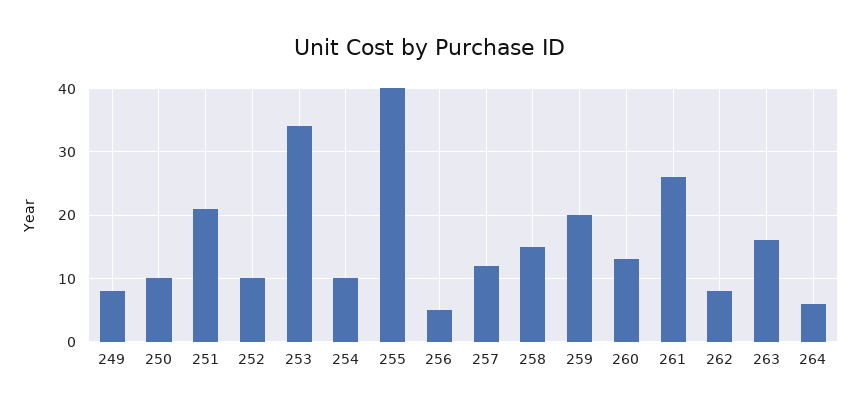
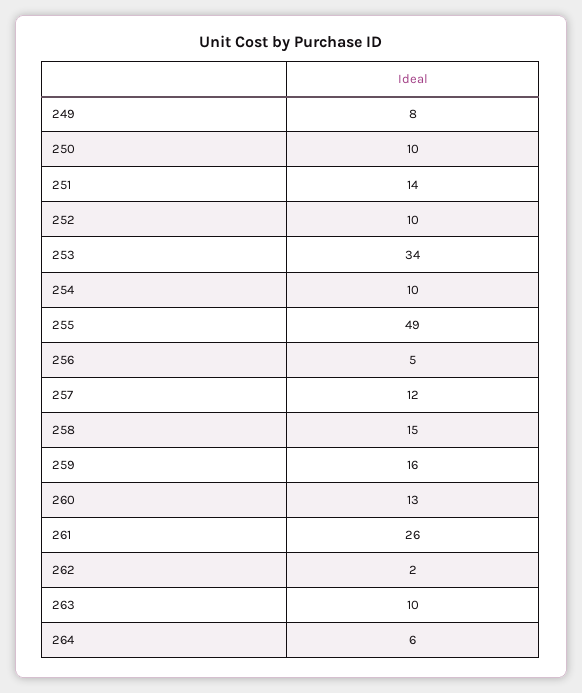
  {
    "249": 8,
    "250": 10,
-   "251": 21,
+   "251": 14,
    "252": 10,
    "253": 34,
    "254": 10,
-   "255": 40,
+   "255": 49,
    "256": 5,
    "257": 12,
    "258": 15,
-   "259": 20,
+   "259": 16,
    "260": 13,
    "261": 26,
-   "262": 8,
+   "262": 2,
-   "263": 16,
+   "263": 10,
    "264": 6
  }

